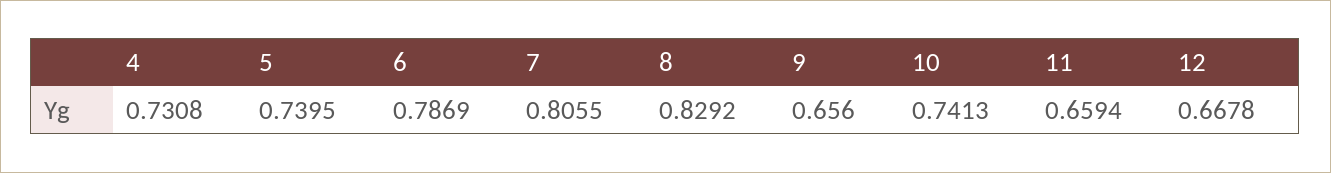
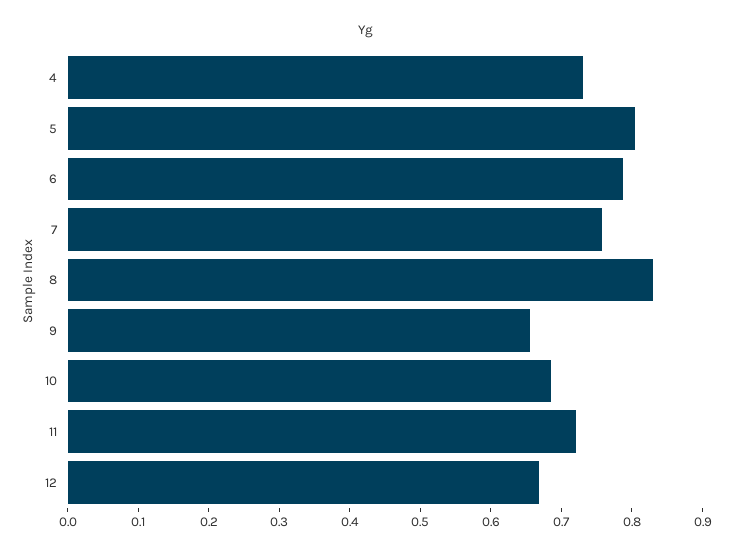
  {
    "4": 0.7308,
-   "5": 0.7395,
+   "5": 0.8,
    "6": 0.7869,
-   "7": 0.8055,
+   "7": 0.76,
    "8": 0.8292,
    "9": 0.656,
-   "10": 0.7413,
+   "10": 0.68,
-   "11": 0.6594,
+   "11": 0.72,
    "12": 0.6678
  }

